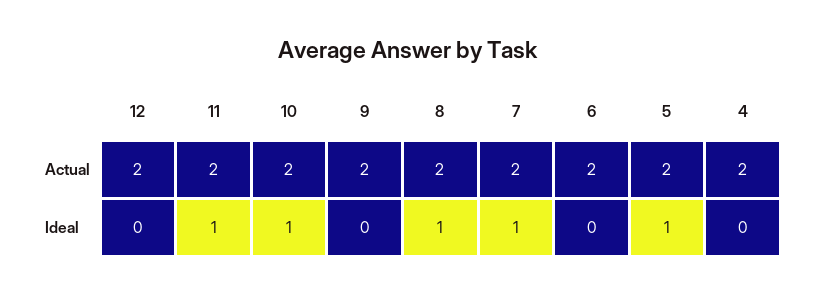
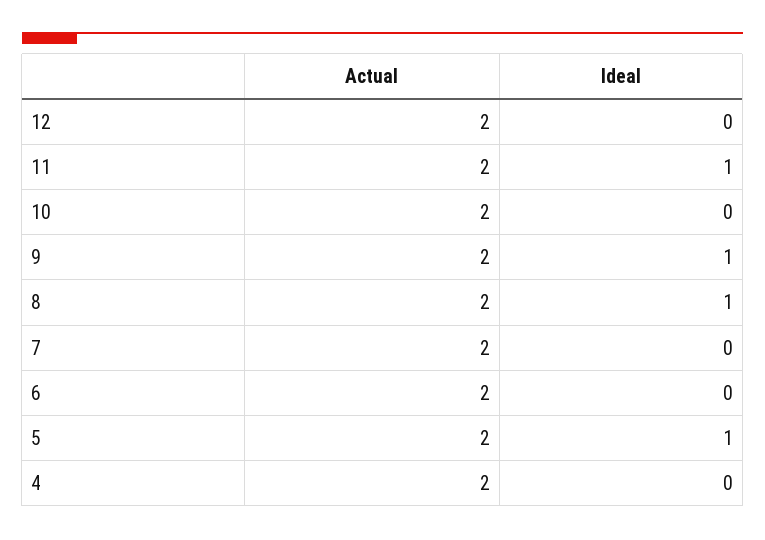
  {
    "12": {
      "Actual": 2,
      "Ideal": 0
    },
    "11": {
      "Actual": 2,
      "Ideal": 1
    },
    "10": {
      "Actual": 2,
-     "Ideal": 1
+     "Ideal": 0
    },
    "9": {
      "Actual": 2,
-     "Ideal": 0
+     "Ideal": 1
    },
    "8": {
      "Actual": 2,
      "Ideal": 1
    },
    "7": {
      "Actual": 2,
-     "Ideal": 1
+     "Ideal": 0
    },
    "6": {
      "Actual": 2,
      "Ideal": 0
    },
    "5": {
      "Actual": 2,
      "Ideal": 1
    },
    "4": {
      "Actual": 2,
      "Ideal": 0
    }
  }

